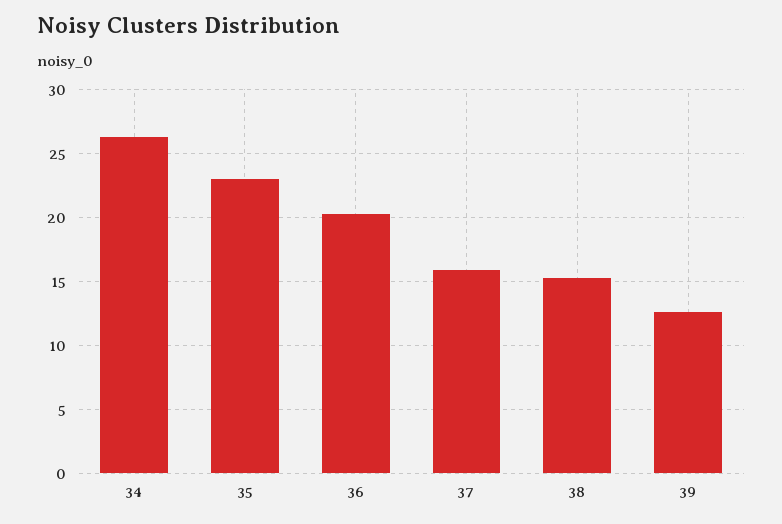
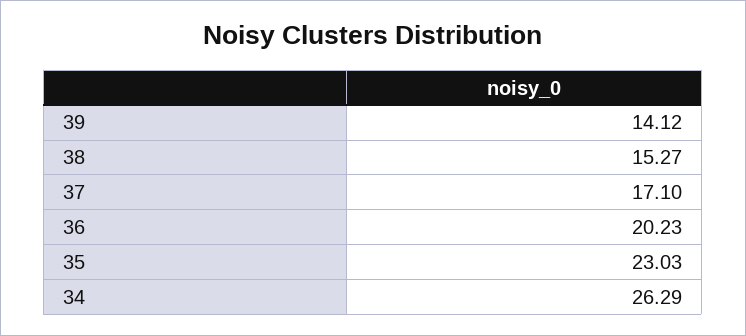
  {
    "34": 26.29,
    "35": 23.03,
    "36": 20.23,
-   "37": 16,
+   "37": 17.1,
    "38": 15.27,
-   "39": 12.5
+   "39": 14.12
  }

